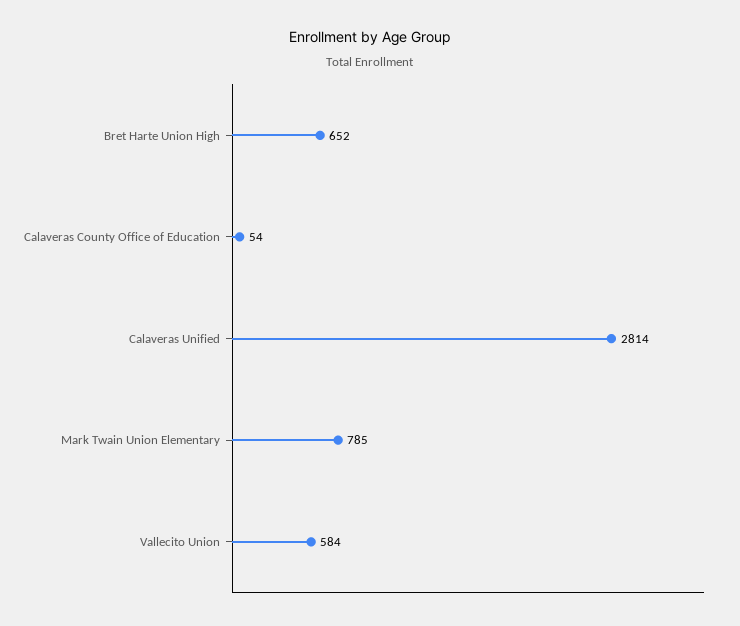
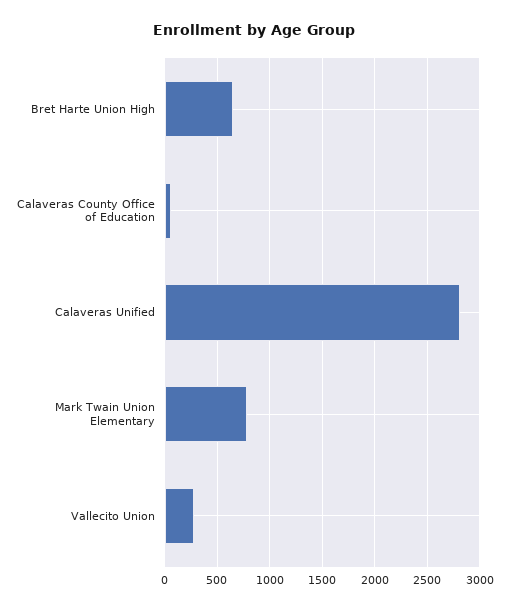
  {
    "Bret Harte Union High": 652,
    "Calaveras County Office of Education": 54,
    "Calaveras Unified": 2814,
    "Mark Twain Union Elementary": 785,
-   "Vallecito Union": 584
+   "Vallecito Union": 300
  }

